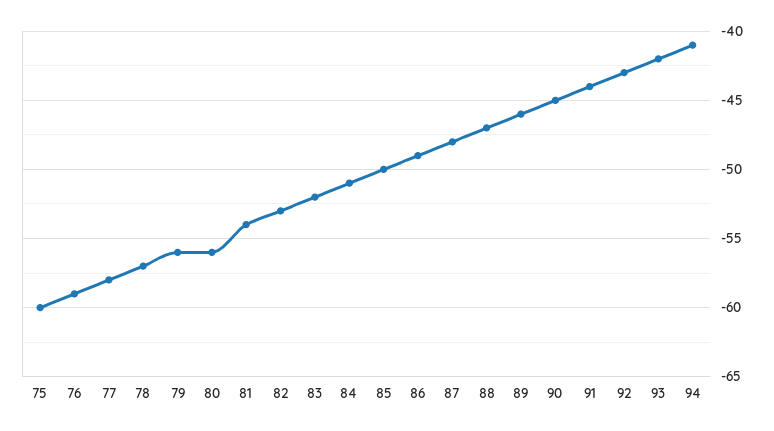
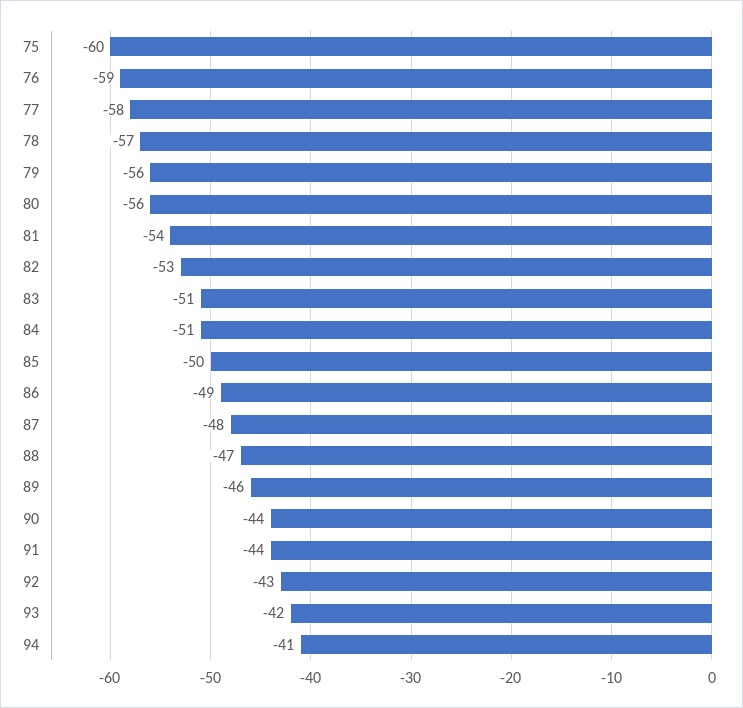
  {
    "75": -60,
    "76": -59,
    "77": -58,
    "78": -57,
    "79": -56,
    "80": -56,
    "81": -54,
    "82": -53,
-   "83": -52,
+   "83": -51,
    "84": -51,
    "85": -50,
    "86": -49,
    "87": -48,
    "88": -47,
    "89": -46,
-   "90": -45,
+   "90": -44,
    "91": -44,
    "92": -43,
    "93": -42,
    "94": -41
  }

